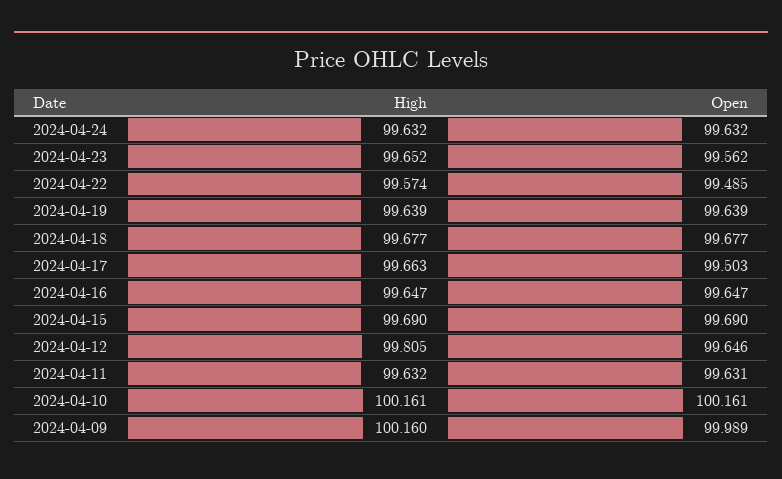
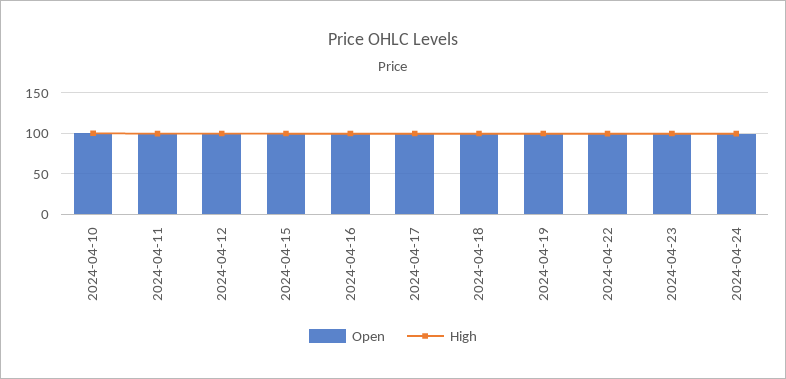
  {
    "High": {
      "2024-04-24": 99.632,
      "2024-04-23": 99.652,
      "2024-04-22": 99.574,
      "2024-04-19": 99.639,
      "2024-04-18": 99.677,
      "2024-04-17": 99.663,
      "2024-04-16": 99.647,
      "2024-04-15": 99.69,
      "2024-04-12": 99.805,
      "2024-04-11": 99.632,
-     "2024-04-10": 100.161,
+     "2024-04-10": 100.161
-     "2024-04-09": 100.16
    },
    "Open": {
      "2024-04-24": 99.632,
      "2024-04-23": 99.562,
      "2024-04-22": 99.485,
      "2024-04-19": 99.639,
      "2024-04-18": 99.677,
      "2024-04-17": 99.503,
      "2024-04-16": 99.647,
      "2024-04-15": 99.69,
      "2024-04-12": 99.646,
      "2024-04-11": 99.631,
-     "2024-04-10": 100.161,
+     "2024-04-10": 100.161
-     "2024-04-09": 99.989
    }
  }

